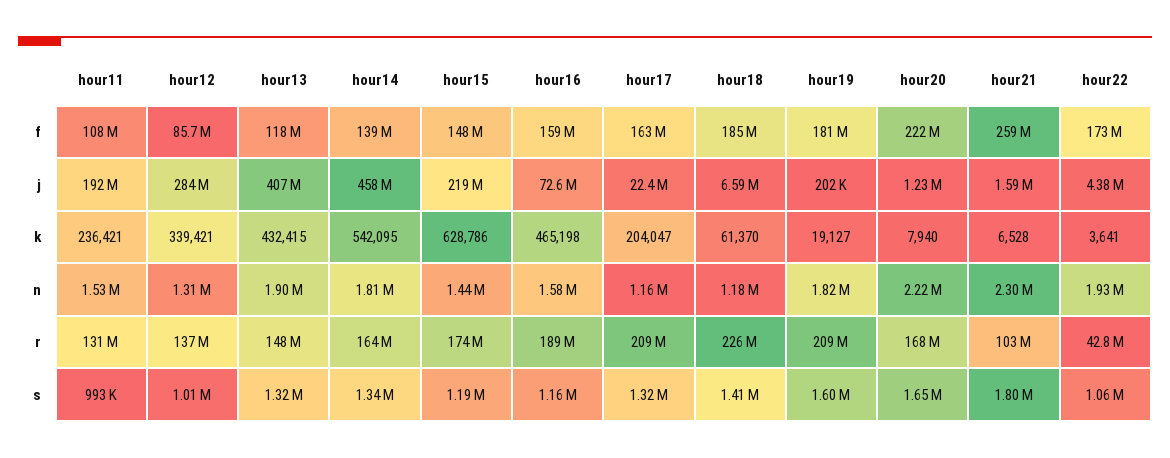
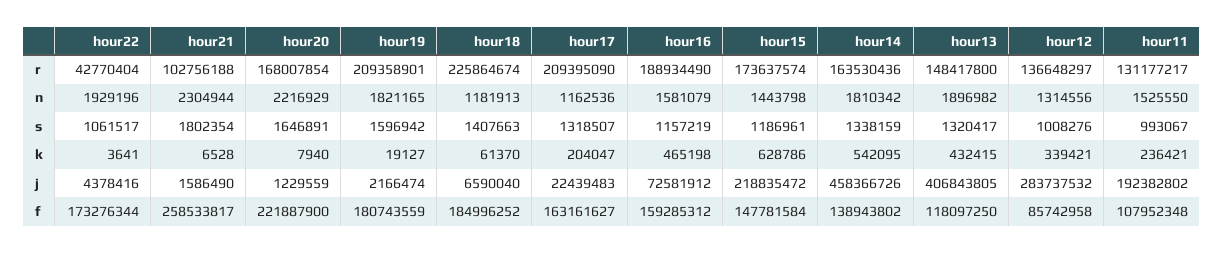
  {
    "hour11": {
      "f": 107952348,
      "j": 192382802,
      "k": 236421,
      "n": 1525550,
      "r": 131177217,
      "s": 993067
    },
    "hour12": {
      "f": 85742958,
      "j": 283737532,
      "k": 339421,
      "n": 1314556,
      "r": 136648297,
      "s": 1008276
    },
    "hour13": {
      "f": 118097250,
      "j": 406843805,
      "k": 432415,
      "n": 1896982,
      "r": 148417800,
      "s": 1320417
    },
    "hour14": {
      "f": 138943802,
      "j": 458366726,
      "k": 542095,
      "n": 1810342,
      "r": 163530436,
      "s": 1338159
    },
    "hour15": {
      "f": 147781584,
      "j": 218835472,
      "k": 628786,
      "n": 1443798,
      "r": 173637574,
      "s": 1186961
    },
    "hour16": {
      "f": 159285312,
      "j": 72581912,
      "k": 465198,
      "n": 1581079,
      "r": 188934490,
      "s": 1157219
    },
    "hour17": {
      "f": 163161627,
      "j": 22439483,
      "k": 204047,
      "n": 1162536,
      "r": 209395090,
      "s": 1318507
    },
    "hour18": {
      "f": 184996252,
      "j": 6590040,
      "k": 61370,
      "n": 1181913,
      "r": 225864674,
      "s": 1407663
    },
    "hour19": {
      "f": 180743559,
-     "j": 202000,
+     "j": 2166474,
      "k": 19127,
      "n": 1821165,
      "r": 209358901,
      "s": 1596942
    },
    "hour20": {
      "f": 221887900,
      "j": 1229559,
      "k": 7940,
      "n": 2216929,
      "r": 168007854,
      "s": 1646891
    },
    "hour21": {
      "f": 258533817,
      "j": 1586490,
      "k": 6528,
      "n": 2304944,
      "r": 102756188,
      "s": 1802354
    },
    "hour22": {
      "f": 173276344,
      "j": 4378416,
      "k": 3641,
      "n": 1929196,
      "r": 42770404,
      "s": 1061517
    }
  }

